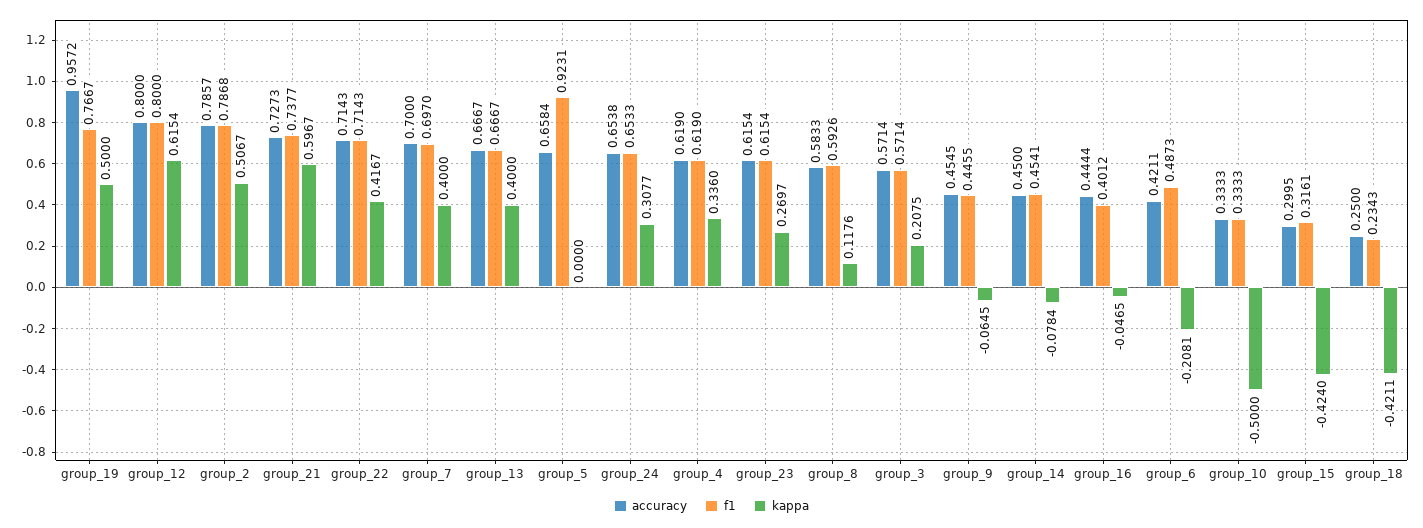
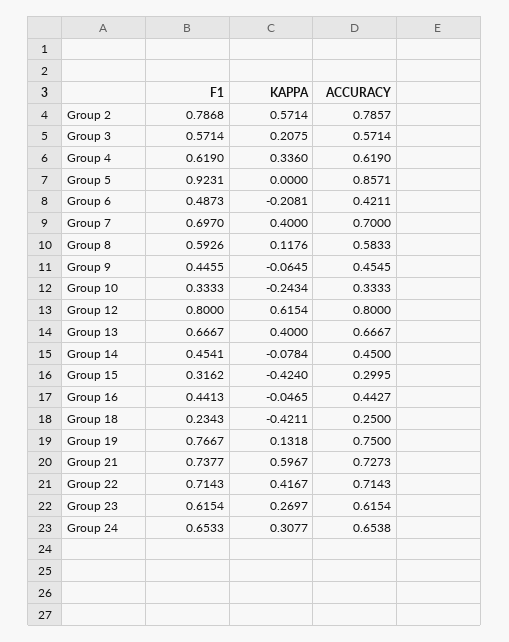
  {
    "accuracy": {
-     "group_19": 0.9572,
+     "group_19": 0.75,
      "group_12": 0.8,
      "group_2": 0.7857,
      "group_21": 0.7273,
      "group_22": 0.7143,
      "group_7": 0.7,
      "group_13": 0.6667,
-     "group_5": 0.6584,
+     "group_5": 0.8571,
      "group_24": 0.6538,
      "group_4": 0.619,
      "group_23": 0.6154,
      "group_8": 0.5833,
      "group_3": 0.5714,
      "group_9": 0.4545,
      "group_14": 0.45,
-     "group_16": 0.4444,
+     "group_16": 0.4427,
      "group_6": 0.4211,
      "group_10": 0.3333,
      "group_15": 0.2995,
      "group_18": 0.25
    },
    "f1": {
      "group_19": 0.7667,
      "group_12": 0.8,
      "group_2": 0.7868,
      "group_21": 0.7377,
      "group_22": 0.7143,
      "group_7": 0.697,
      "group_13": 0.6667,
      "group_5": 0.9231,
      "group_24": 0.6533,
      "group_4": 0.619,
      "group_23": 0.6154,
      "group_8": 0.5926,
      "group_3": 0.5714,
      "group_9": 0.4455,
      "group_14": 0.4541,
-     "group_16": 0.4012,
+     "group_16": 0.4413,
      "group_6": 0.4873,
      "group_10": 0.3333,
-     "group_15": 0.3161,
+     "group_15": 0.3162,
      "group_18": 0.2343
    },
    "kappa": {
-     "group_19": 0.5,
+     "group_19": 0.1318,
      "group_12": 0.6154,
-     "group_2": 0.5067,
+     "group_2": 0.5714,
      "group_21": 0.5967,
      "group_22": 0.4167,
      "group_7": 0.4,
      "group_13": 0.4,
      "group_5": 0,
      "group_24": 0.3077,
      "group_4": 0.336,
      "group_23": 0.2697,
      "group_8": 0.1176,
      "group_3": 0.2075,
      "group_9": -0.0645,
      "group_14": -0.0784,
      "group_16": -0.0465,
      "group_6": -0.2081,
-     "group_10": -0.5,
+     "group_10": -0.2434,
      "group_15": -0.424,
      "group_18": -0.4211
    }
  }

